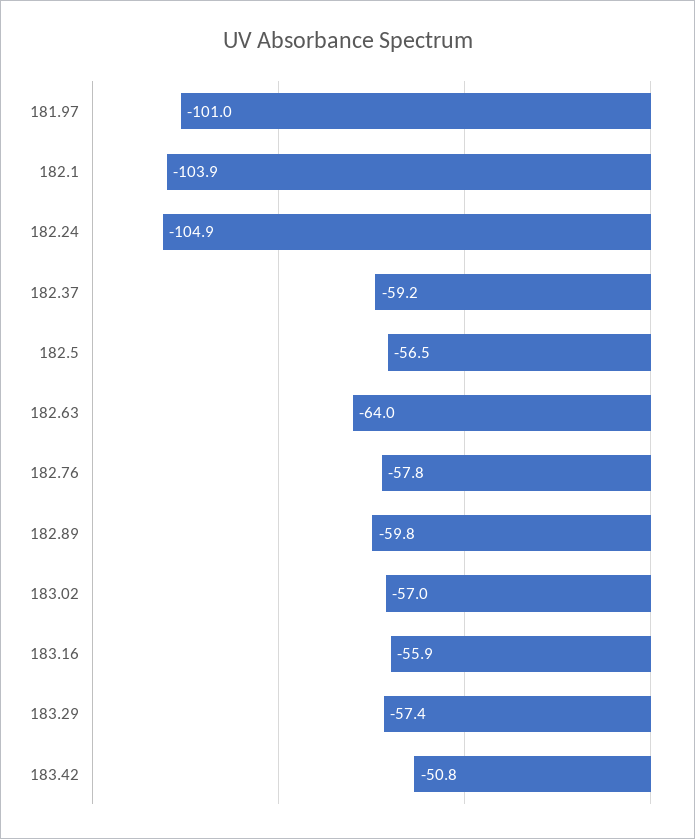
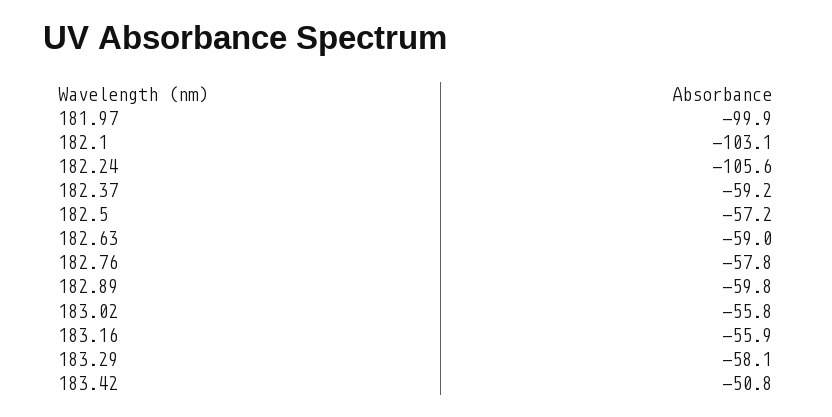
  {
-   "181.97": -101,
+   "181.97": -99.9,
-   "182.1": -103.9,
+   "182.1": -103.1,
-   "182.24": -104.9,
+   "182.24": -105.6,
    "182.37": -59.2,
-   "182.5": -56.5,
+   "182.5": -57.2,
-   "182.63": -64,
+   "182.63": -59,
    "182.76": -57.8,
    "182.89": -59.8,
-   "183.02": -57,
+   "183.02": -55.8,
    "183.16": -55.9,
-   "183.29": -57.4,
+   "183.29": -58.1,
    "183.42": -50.8
  }

